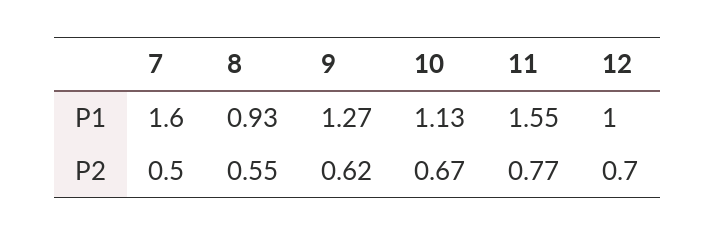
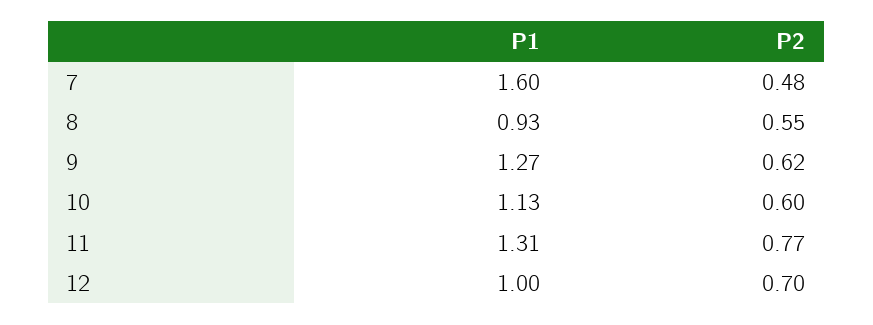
  {
    "7": {
      "P1": 1.6,
-     "P2": 0.5
+     "P2": 0.48
    },
    "8": {
      "P1": 0.93,
      "P2": 0.55
    },
    "9": {
      "P1": 1.27,
      "P2": 0.62
    },
    "10": {
      "P1": 1.13,
-     "P2": 0.67
+     "P2": 0.6
    },
    "11": {
-     "P1": 1.55,
+     "P1": 1.31,
      "P2": 0.77
    },
    "12": {
      "P1": 1,
      "P2": 0.7
    }
  }

